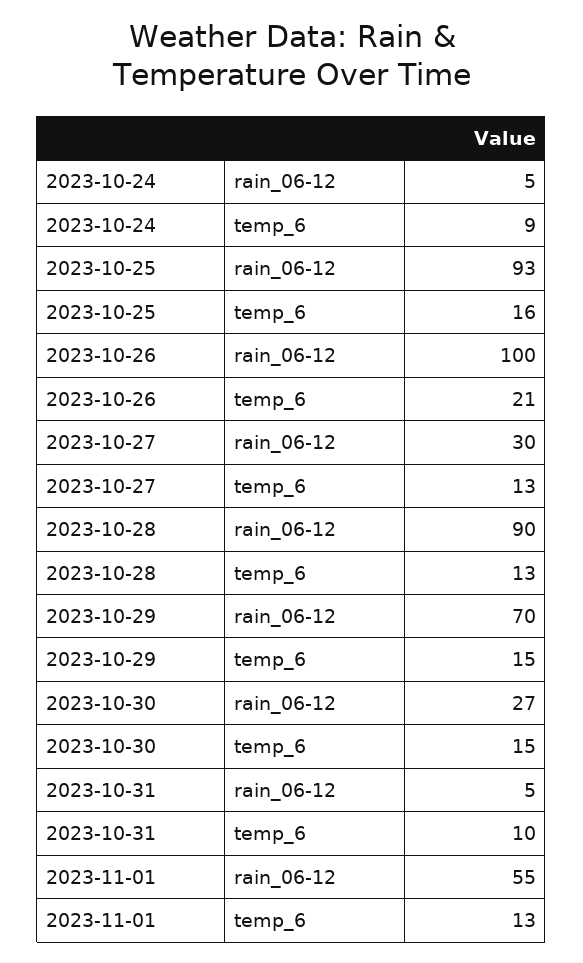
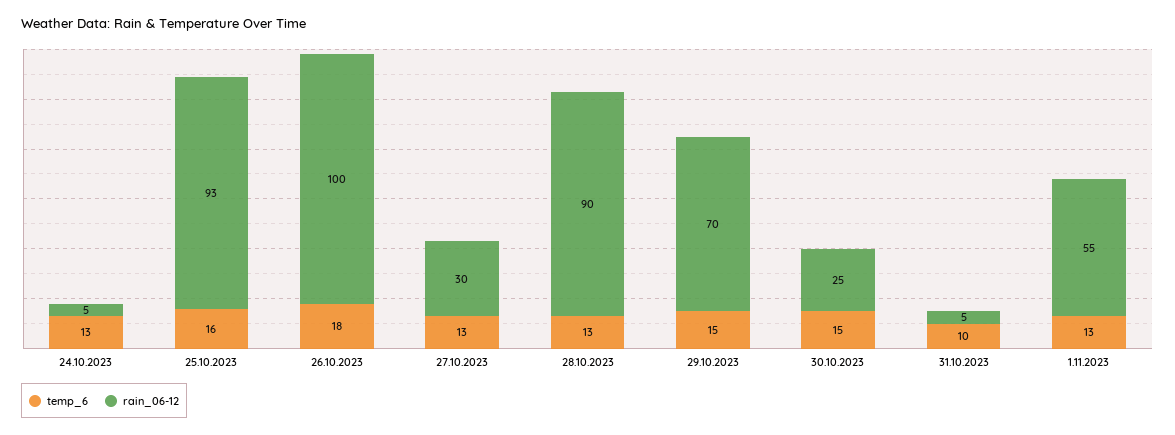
  {
    "rain_06-12": {
      "2023-10-24": 5,
      "2023-10-25": 93,
      "2023-10-26": 100,
      "2023-10-27": 30,
      "2023-10-28": 90,
      "2023-10-29": 70,
-     "2023-10-30": 27,
+     "2023-10-30": 25,
      "2023-10-31": 5,
      "2023-11-01": 55
    },
    "temp_6": {
-     "2023-10-24": 9,
+     "2023-10-24": 13,
      "2023-10-25": 16,
-     "2023-10-26": 21,
+     "2023-10-26": 18,
      "2023-10-27": 13,
      "2023-10-28": 13,
      "2023-10-29": 15,
      "2023-10-30": 15,
      "2023-10-31": 10,
      "2023-11-01": 13
    }
  }

